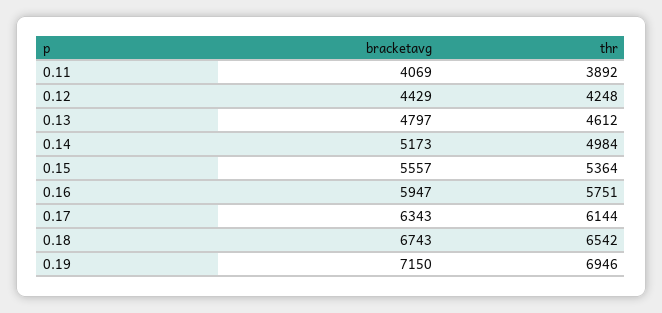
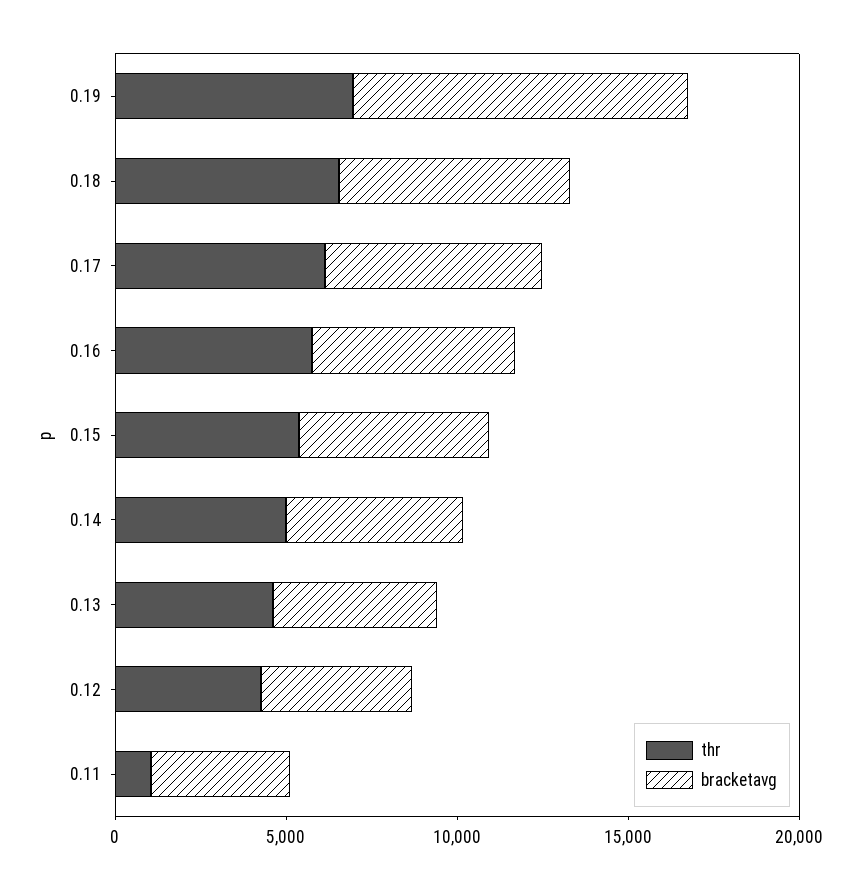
  {
    "bracketavg": {
      "0.11": 4069,
      "0.12": 4429,
      "0.13": 4797,
      "0.14": 5173,
      "0.15": 5557,
      "0.16": 5947,
      "0.17": 6343,
      "0.18": 6743,
-     "0.19": 7150
+     "0.19": 10000
    },
    "thr": {
-     "0.11": 3892,
+     "0.11": 1000,
      "0.12": 4248,
      "0.13": 4612,
      "0.14": 4984,
      "0.15": 5364,
      "0.16": 5751,
      "0.17": 6144,
      "0.18": 6542,
      "0.19": 6946
    }
  }

